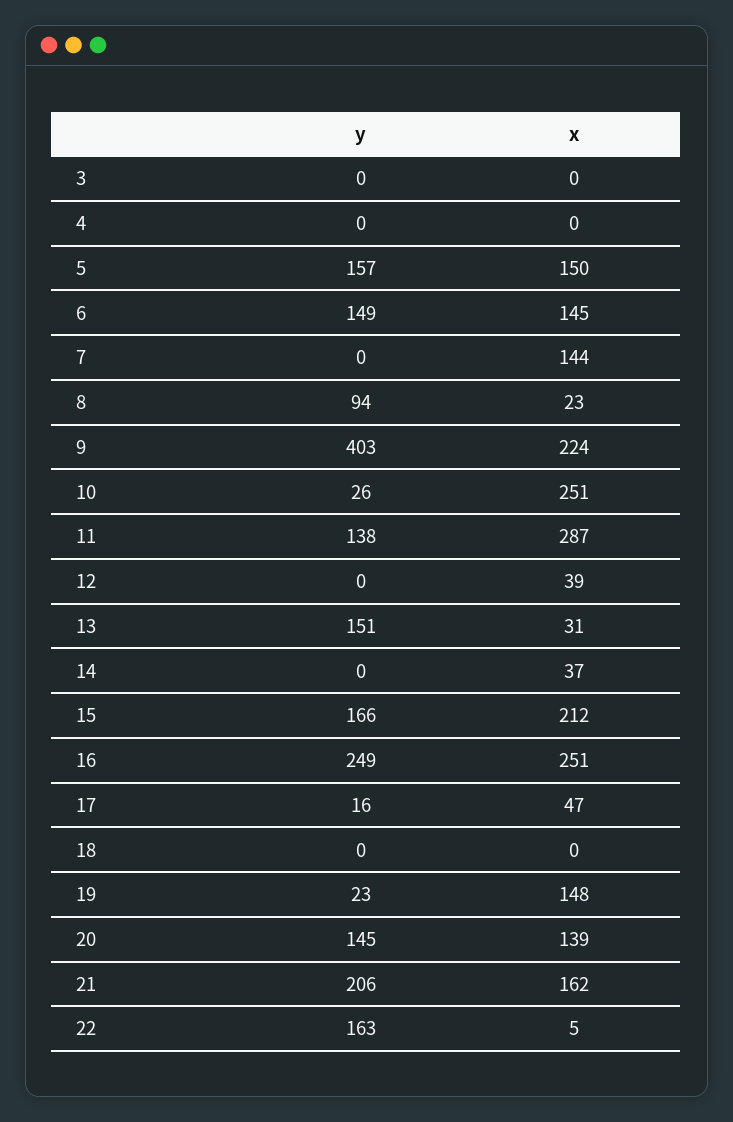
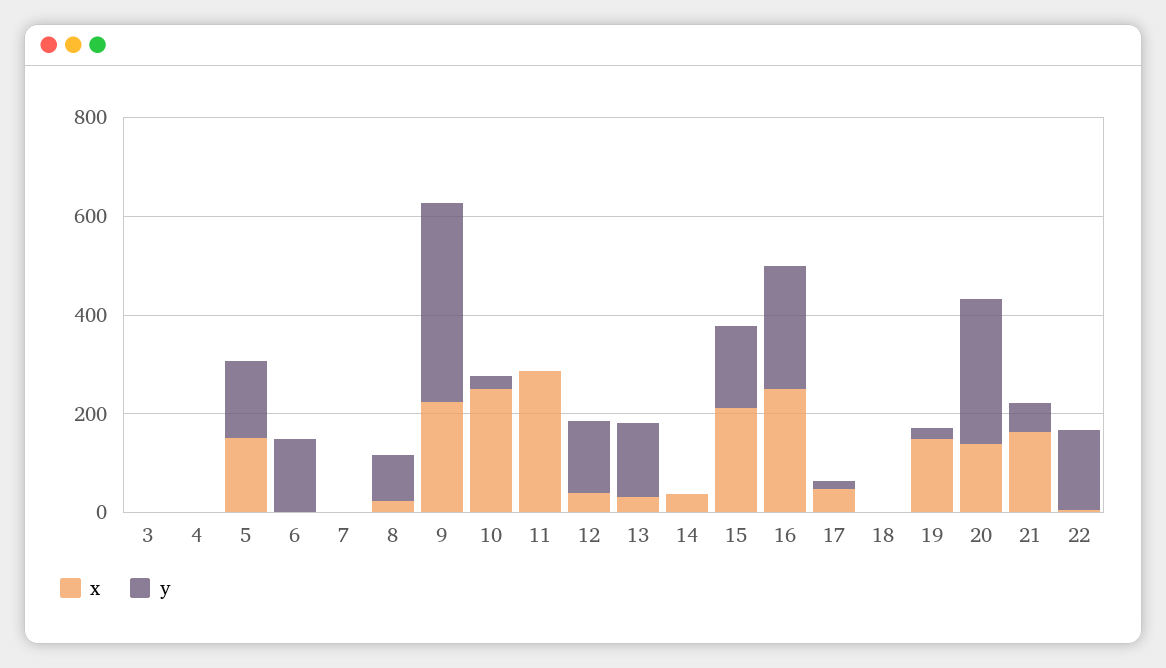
  {
    "y": {
      "3": 0,
      "4": 0,
      "5": 157,
      "6": 149,
      "7": 0,
      "8": 94,
      "9": 403,
      "10": 26,
-     "11": 138,
+     "11": 0,
-     "12": 0,
+     "12": 150,
      "13": 151,
      "14": 0,
      "15": 166,
      "16": 249,
      "17": 16,
      "18": 0,
      "19": 23,
-     "20": 145,
+     "20": 300,
-     "21": 206,
+     "21": 50,
      "22": 163
    },
    "x": {
      "3": 0,
      "4": 0,
      "5": 150,
-     "6": 145,
+     "6": 0,
-     "7": 144,
+     "7": 0,
      "8": 23,
      "9": 224,
      "10": 251,
      "11": 287,
      "12": 39,
      "13": 31,
      "14": 37,
      "15": 212,
      "16": 251,
      "17": 47,
      "18": 0,
      "19": 148,
      "20": 139,
      "21": 162,
      "22": 5
    }
  }

